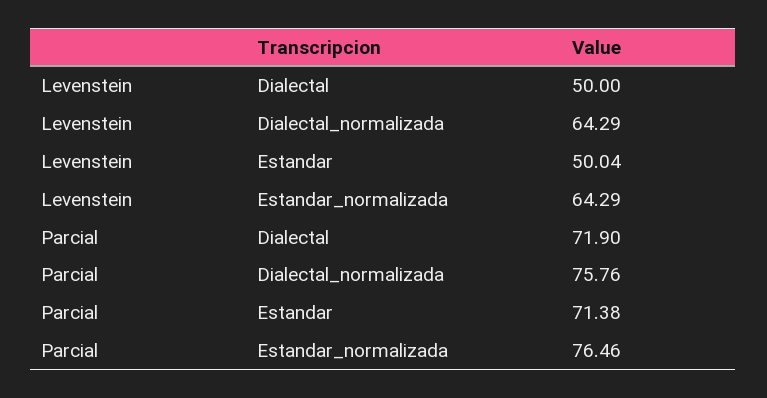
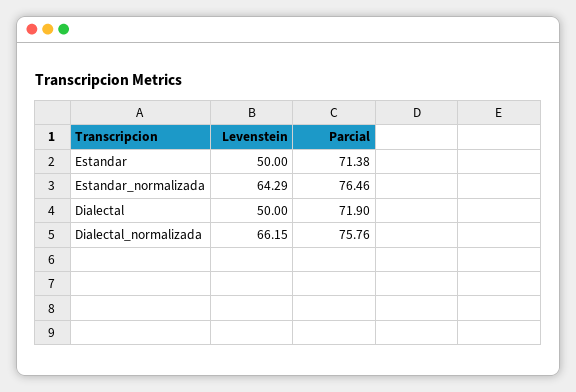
  {
    "Levenstein": {
      "Dialectal": 50,
-     "Dialectal_normalizada": 64.29,
+     "Dialectal_normalizada": 66.15,
-     "Estandar": 50.04,
+     "Estandar": 50,
      "Estandar_normalizada": 64.29
    },
    "Parcial": {
      "Dialectal": 71.9,
      "Dialectal_normalizada": 75.76,
      "Estandar": 71.38,
      "Estandar_normalizada": 76.46
    }
  }

